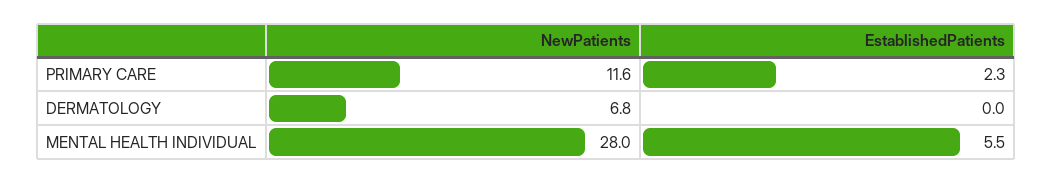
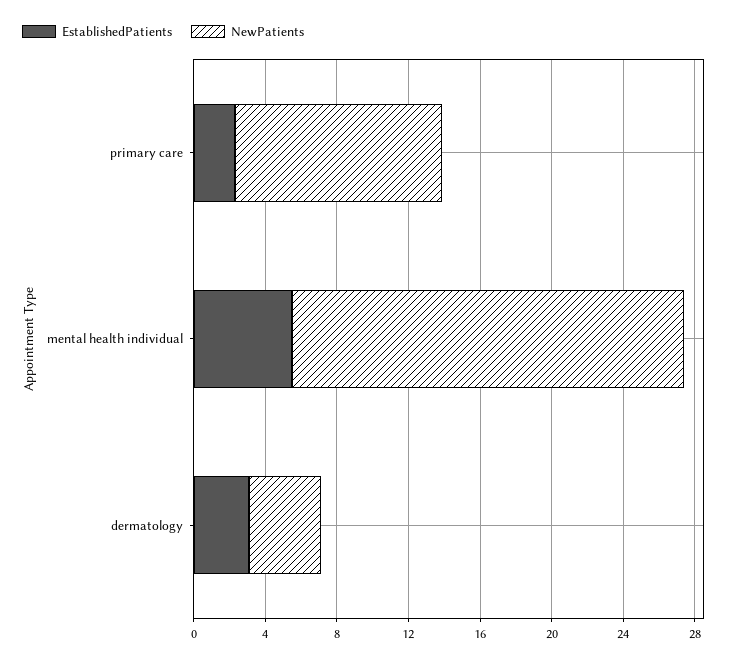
  {
    "NewPatients": {
      "PRIMARY CARE": 11.6,
-     "DERMATOLOGY": 6.8,
+     "DERMATOLOGY": 4,
-     "MENTAL HEALTH INDIVIDUAL": 28
+     "MENTAL HEALTH INDIVIDUAL": 22
    },
    "EstablishedPatients": {
      "PRIMARY CARE": 2.3,
-     "DERMATOLOGY": 0,
+     "DERMATOLOGY": 3,
      "MENTAL HEALTH INDIVIDUAL": 5.5
    }
  }

